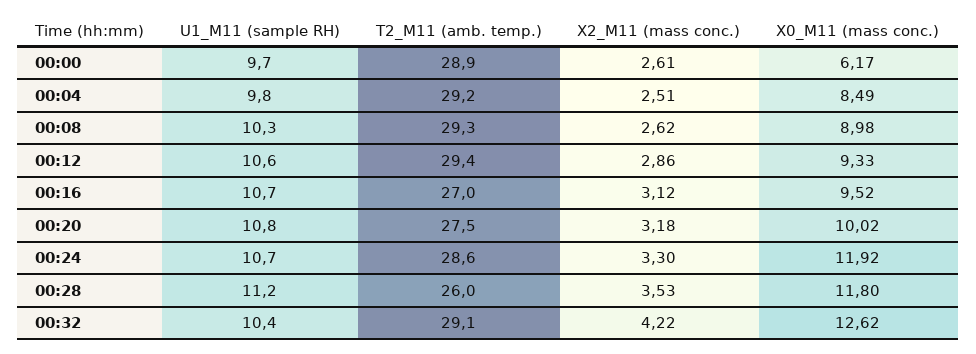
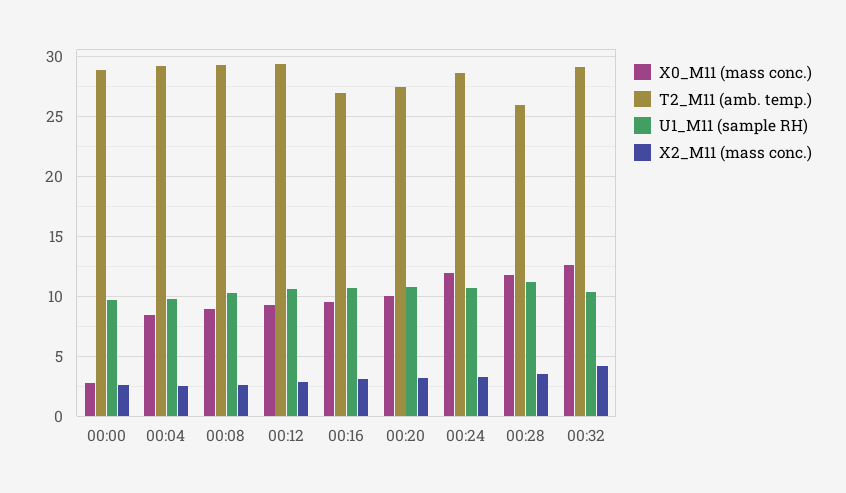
  {
    "U1_M11 (sample RH)": {
      "00:00": 9.7,
      "00:04": 9.8,
      "00:08": 10.3,
      "00:12": 10.6,
      "00:16": 10.7,
      "00:20": 10.8,
      "00:24": 10.7,
      "00:28": 11.2,
      "00:32": 10.4
    },
    "T2_M11 (amb. temp.)": {
      "00:00": 28.9,
      "00:04": 29.2,
      "00:08": 29.3,
      "00:12": 29.4,
      "00:16": 27,
      "00:20": 27.5,
      "00:24": 28.6,
      "00:28": 26,
      "00:32": 29.1
    },
    "X2_M11 (mass conc.)": {
      "00:00": 2.61,
      "00:04": 2.51,
      "00:08": 2.62,
      "00:12": 2.86,
      "00:16": 3.12,
      "00:20": 3.18,
      "00:24": 3.3,
      "00:28": 3.53,
      "00:32": 4.22
    },
    "X0_M11 (mass conc.)": {
-     "00:00": 6.17,
+     "00:00": 3,
      "00:04": 8.49,
      "00:08": 8.98,
      "00:12": 9.33,
      "00:16": 9.52,
      "00:20": 10.02,
      "00:24": 11.92,
      "00:28": 11.8,
      "00:32": 12.62
    }
  }

